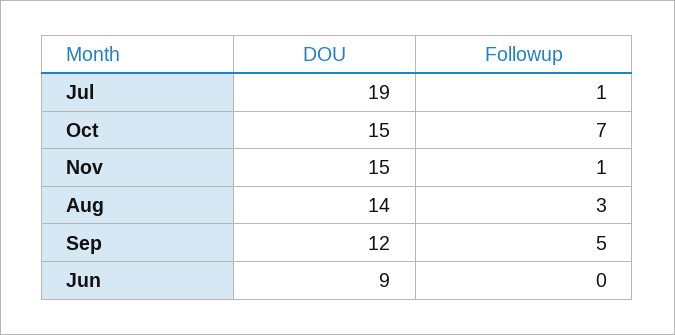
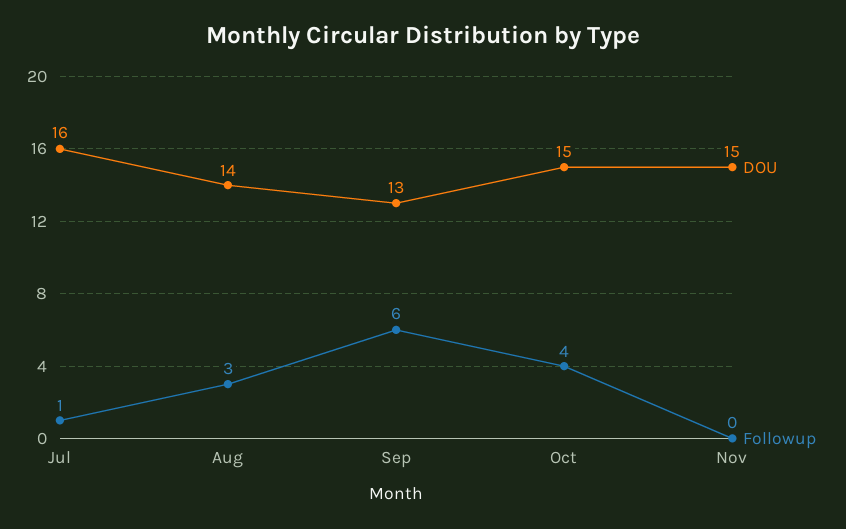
  {
    "DOU": {
-     "Jul": 19,
+     "Jul": 16,
      "Oct": 15,
      "Nov": 15,
      "Aug": 14,
-     "Sep": 12,
+     "Sep": 13
-     "Jun": 9
    },
    "Followup": {
      "Jul": 1,
-     "Oct": 7,
+     "Oct": 4,
-     "Nov": 1,
+     "Nov": 0,
      "Aug": 3,
-     "Sep": 5,
+     "Sep": 6
-     "Jun": 0
    }
  }

